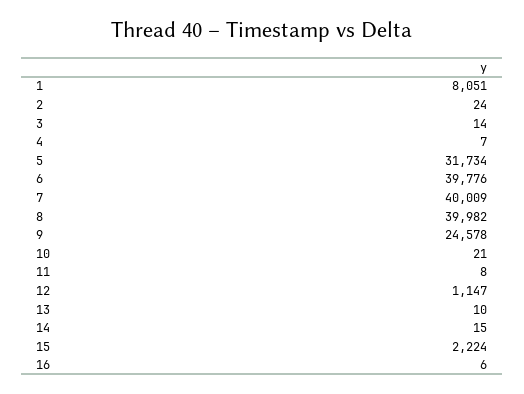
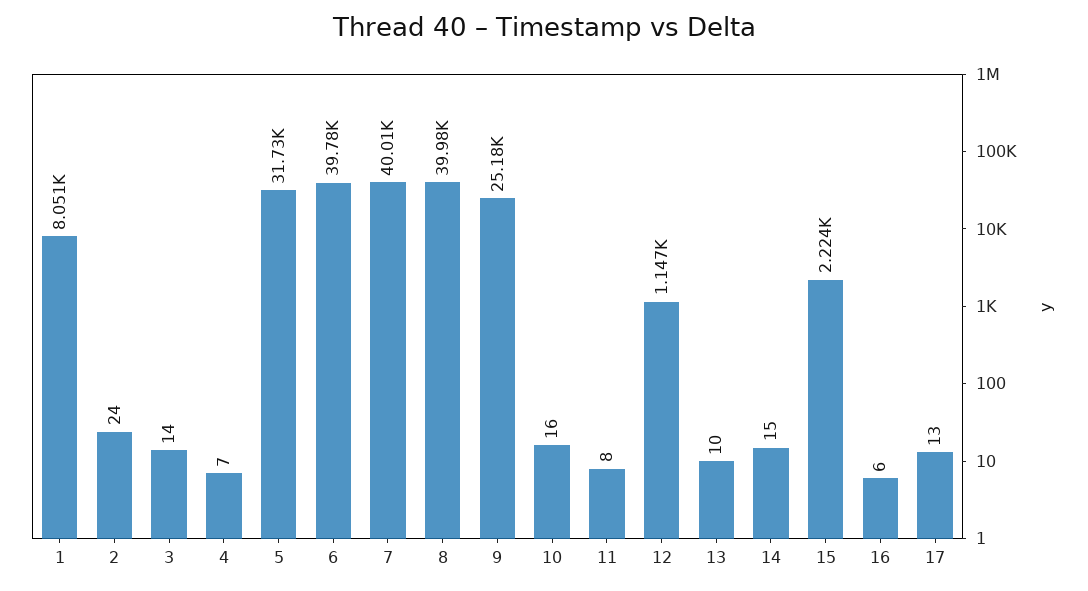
  {
    "1": 8051,
    "2": 24,
    "3": 14,
    "4": 7,
    "5": 31734,
    "6": 39776,
    "7": 40009,
    "8": 39982,
-   "9": 24578,
+   "9": 25180,
-   "10": 21,
+   "10": 16,
    "11": 8,
    "12": 1147,
    "13": 10,
    "14": 15,
    "15": 2224,
-   "16": 6
+   "16": 6,
+   "17": 13
  }

